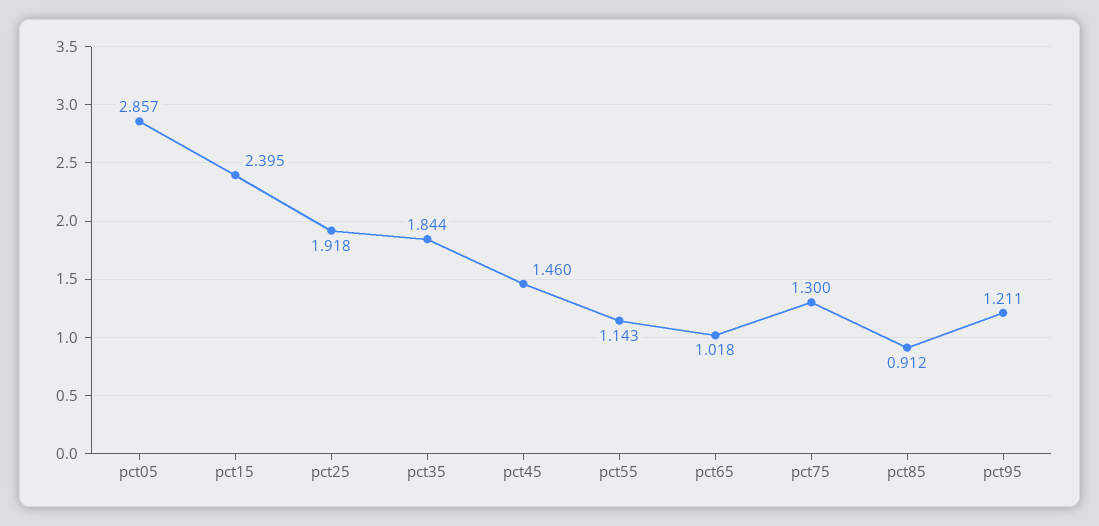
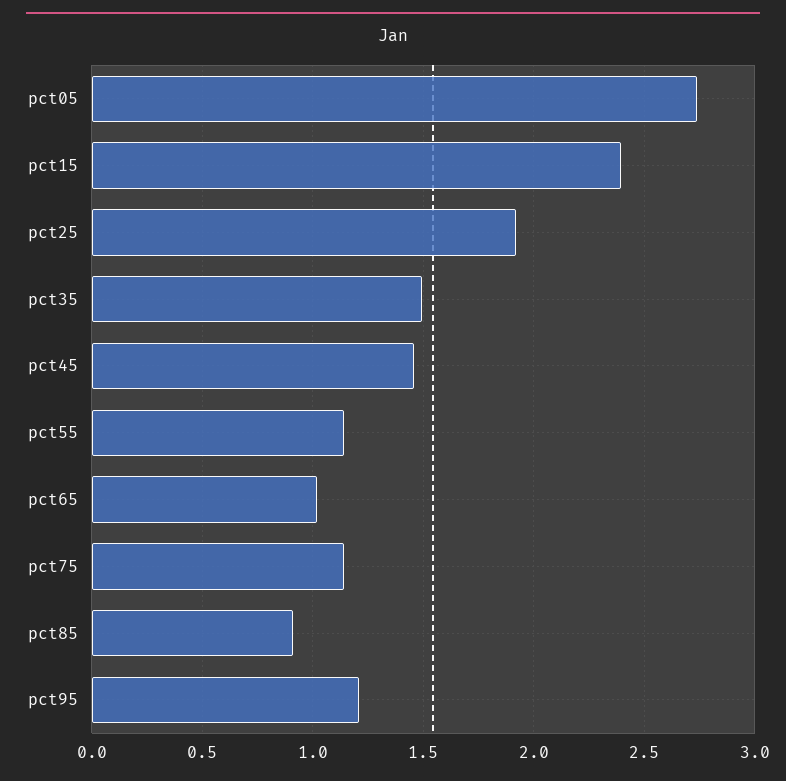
  {
-   "pct05": 2.857,
+   "pct05": 2.75,
    "pct15": 2.395,
    "pct25": 1.918,
-   "pct35": 1.844,
+   "pct35": 1.5,
    "pct45": 1.46,
    "pct55": 1.143,
    "pct65": 1.018,
-   "pct75": 1.3,
+   "pct75": 1.15,
    "pct85": 0.912,
    "pct95": 1.211
  }

